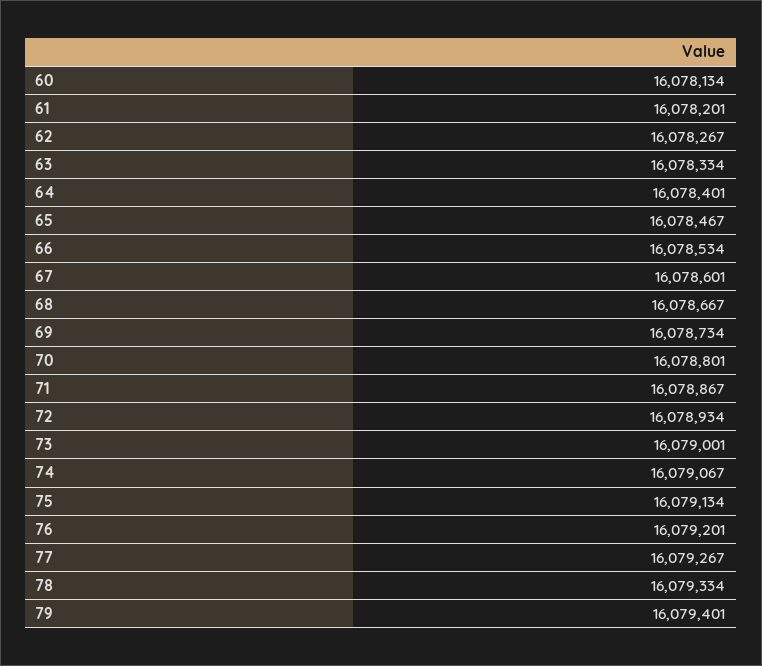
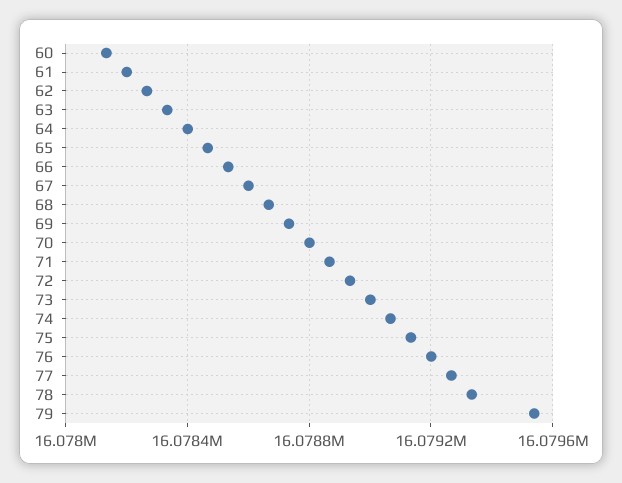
  {
    "60": 16078134,
    "61": 16078201,
    "62": 16078267,
    "63": 16078334,
    "64": 16078401,
    "65": 16078467,
    "66": 16078534,
    "67": 16078601,
    "68": 16078667,
    "69": 16078734,
    "70": 16078801,
    "71": 16078867,
    "72": 16078934,
    "73": 16079001,
    "74": 16079067,
    "75": 16079134,
    "76": 16079201,
    "77": 16079267,
    "78": 16079334,
-   "79": 16079401
+   "79": 16079550
  }

